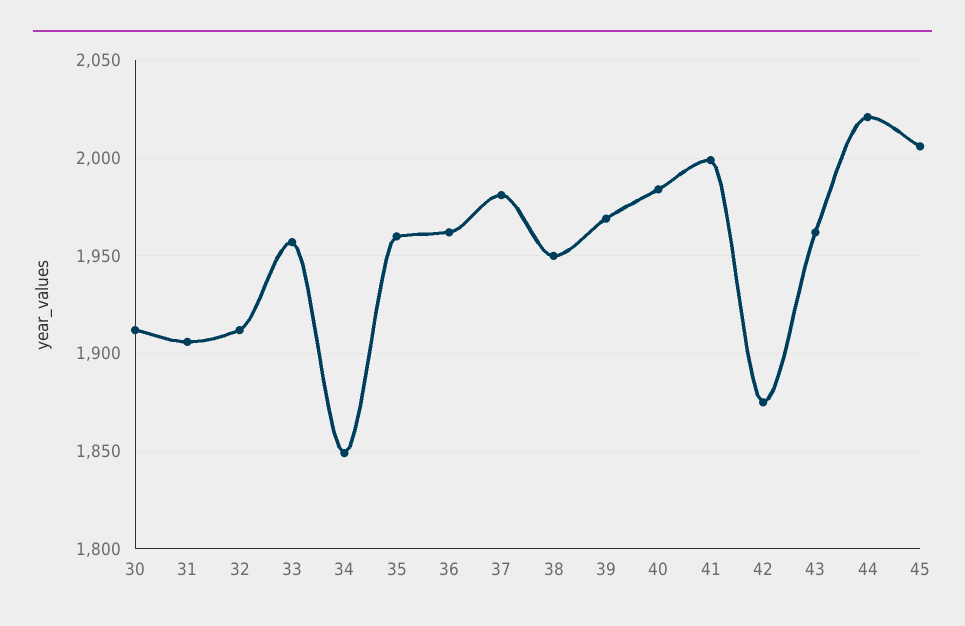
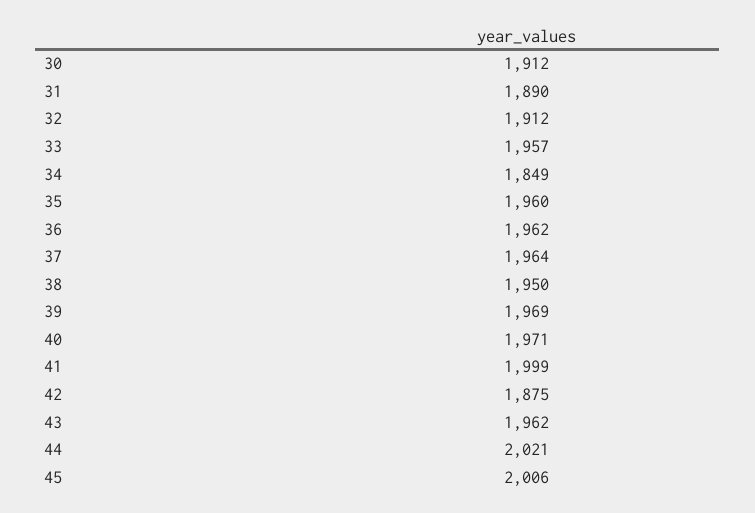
  {
    "30": 1912,
-   "31": 1905,
+   "31": 1890,
    "32": 1912,
    "33": 1957,
    "34": 1849,
    "35": 1960,
    "36": 1962,
-   "37": 1980,
+   "37": 1964,
    "38": 1950,
    "39": 1969,
-   "40": 1985,
+   "40": 1971,
    "41": 1999,
    "42": 1875,
    "43": 1962,
    "44": 2021,
    "45": 2006
  }

